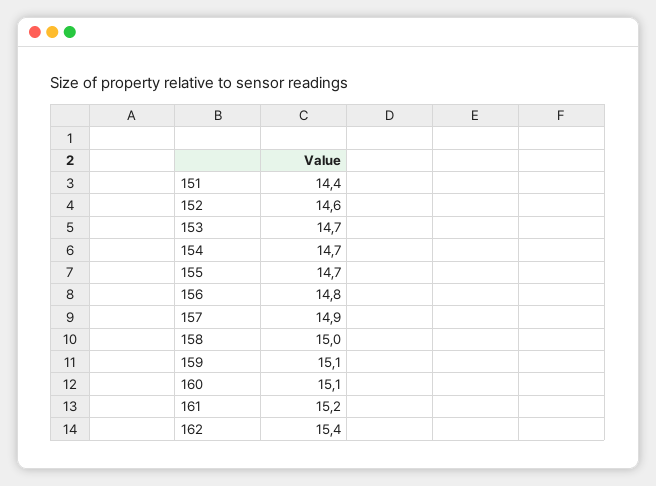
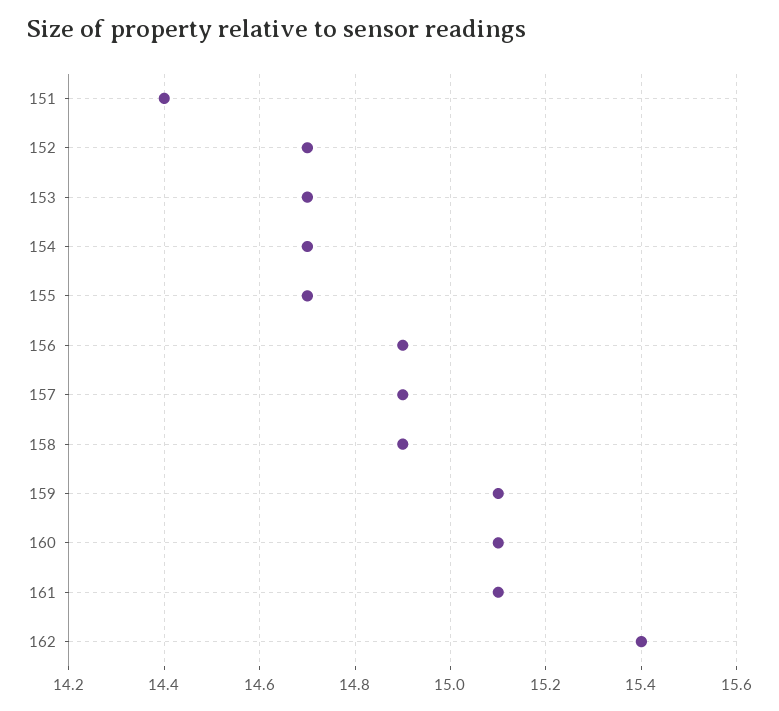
  {
    "151": 14.4,
-   "152": 14.6,
+   "152": 14.7,
    "153": 14.7,
    "154": 14.7,
    "155": 14.7,
-   "156": 14.8,
+   "156": 14.9,
    "157": 14.9,
-   "158": 15,
+   "158": 14.9,
    "159": 15.1,
    "160": 15.1,
-   "161": 15.2,
+   "161": 15.1,
    "162": 15.4
  }

